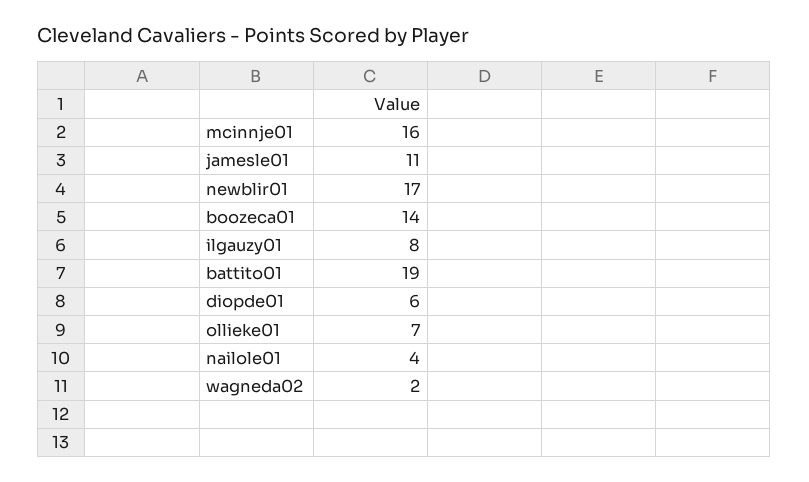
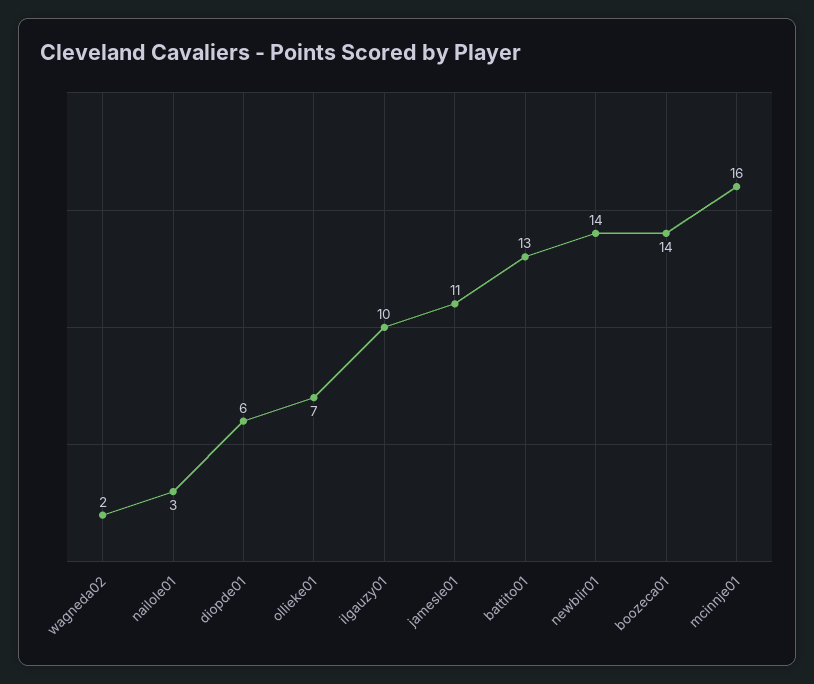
  {
    "mcinnje01": 16,
    "jamesle01": 11,
-   "newblir01": 17,
+   "newblir01": 14,
    "boozeca01": 14,
-   "ilgauzy01": 8,
+   "ilgauzy01": 10,
-   "battito01": 19,
+   "battito01": 13,
    "diopde01": 6,
    "ollieke01": 7,
-   "nailole01": 4,
+   "nailole01": 3,
    "wagneda02": 2
  }

